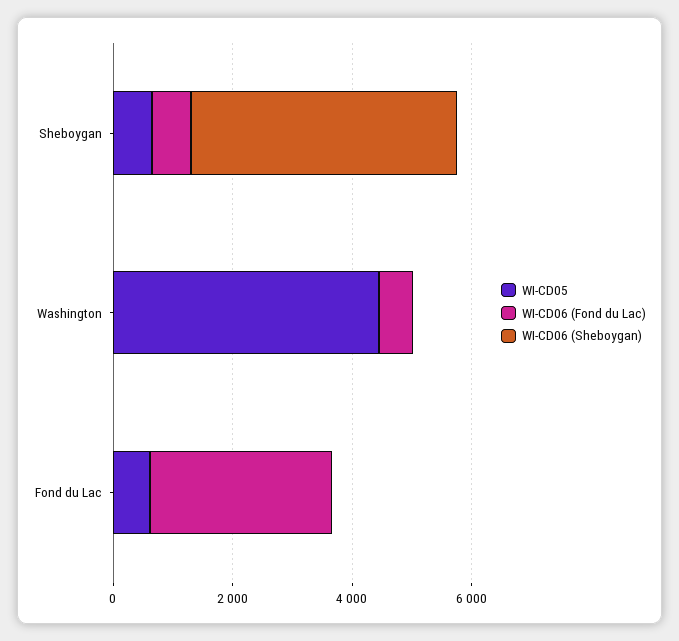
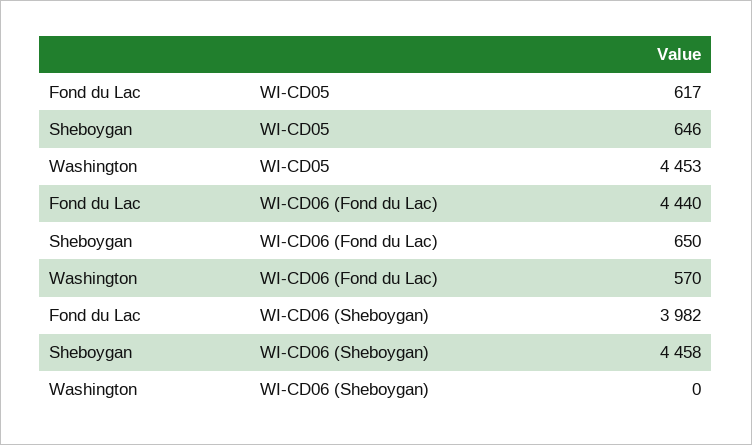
  {
    "WI-CD05": {
      "Sheboygan": 646,
      "Washington": 4453,
      "Fond du Lac": 617
    },
    "WI-CD06 (Fond du Lac)": {
      "Sheboygan": 650,
      "Washington": 570,
-     "Fond du Lac": 3000
+     "Fond du Lac": 4440
    },
    "WI-CD06 (Sheboygan)": {
      "Sheboygan": 4458,
      "Washington": 0,
-     "Fond du Lac": 0
+     "Fond du Lac": 3982
    }
  }

